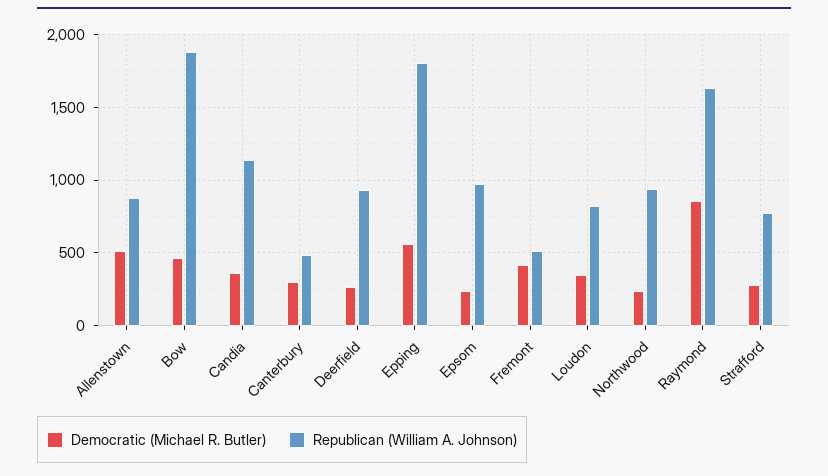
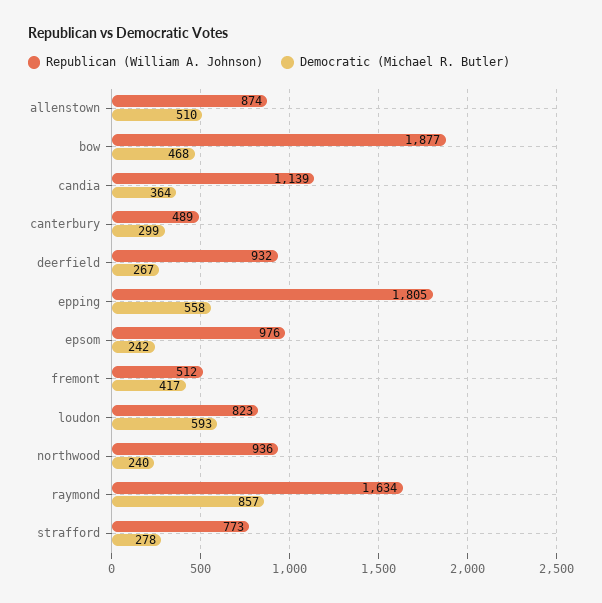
  {
    "Democratic (Michael R. Butler)": {
      "Allenstown": 510,
      "Bow": 468,
      "Candia": 364,
      "Canterbury": 299,
      "Deerfield": 267,
      "Epping": 558,
      "Epsom": 242,
      "Fremont": 417,
-     "Loudon": 350,
+     "Loudon": 593,
      "Northwood": 240,
      "Raymond": 857,
      "Strafford": 278
    },
    "Republican (William A. Johnson)": {
      "Allenstown": 874,
      "Bow": 1877,
      "Candia": 1139,
      "Canterbury": 489,
      "Deerfield": 932,
      "Epping": 1805,
      "Epsom": 976,
      "Fremont": 512,
      "Loudon": 823,
      "Northwood": 936,
      "Raymond": 1634,
      "Strafford": 773
    }
  }

